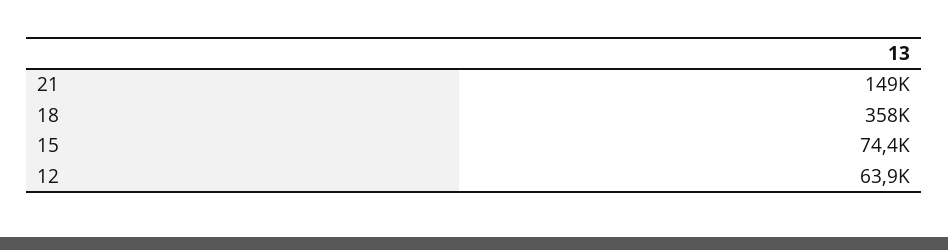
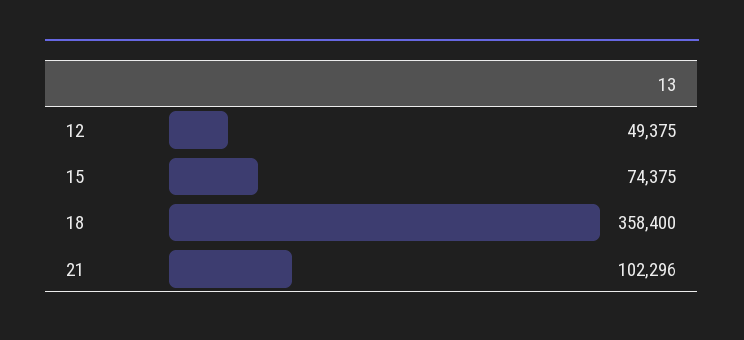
  {
-   "21": 149000,
+   "21": 102296,
    "18": 358400,
    "15": 74375,
-   "12": 63900
+   "12": 49375
  }

